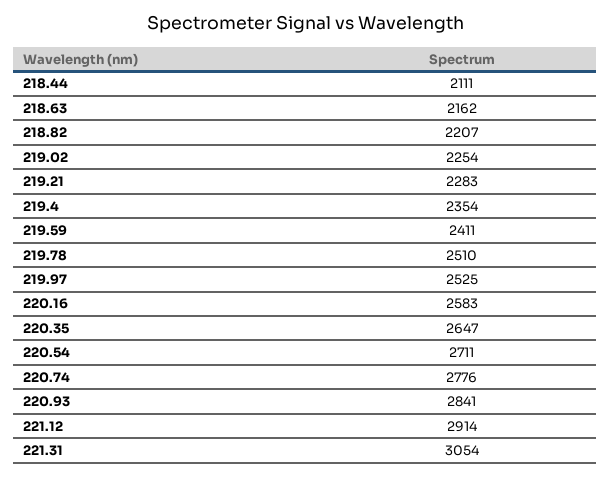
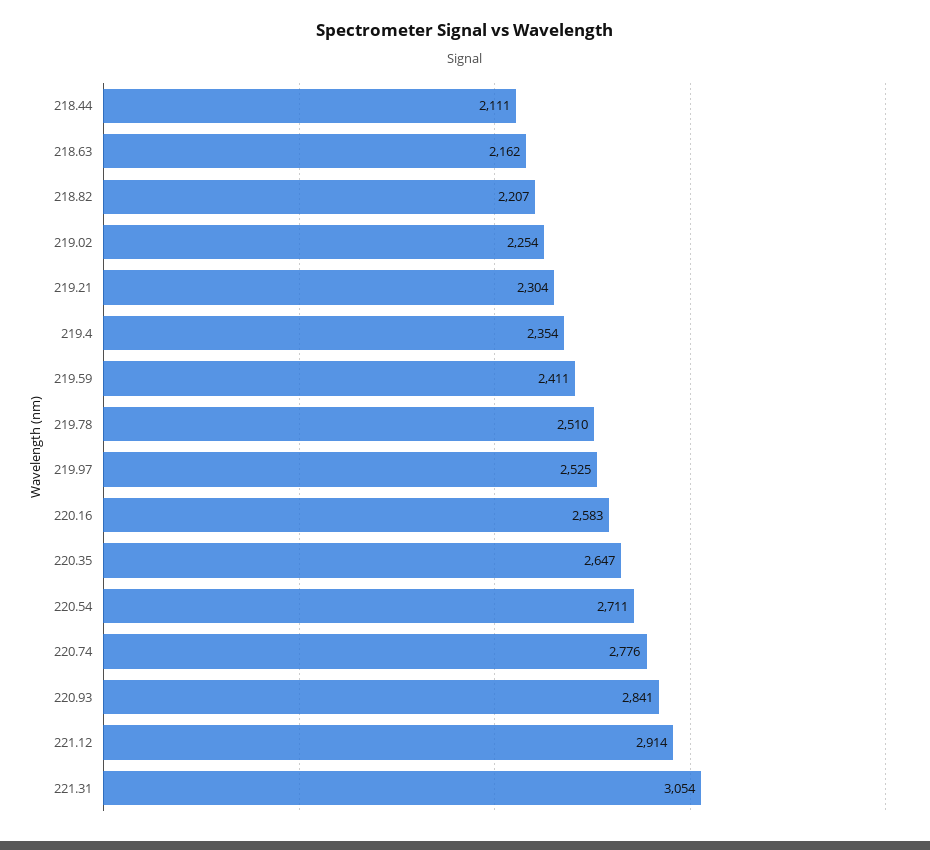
  {
    "218.44": 2111,
    "218.63": 2162,
    "218.82": 2207,
    "219.02": 2254,
-   "219.21": 2283,
+   "219.21": 2304,
    "219.4": 2354,
    "219.59": 2411,
    "219.78": 2510,
    "219.97": 2525,
    "220.16": 2583,
    "220.35": 2647,
    "220.54": 2711,
    "220.74": 2776,
    "220.93": 2841,
    "221.12": 2914,
    "221.31": 3054
  }

